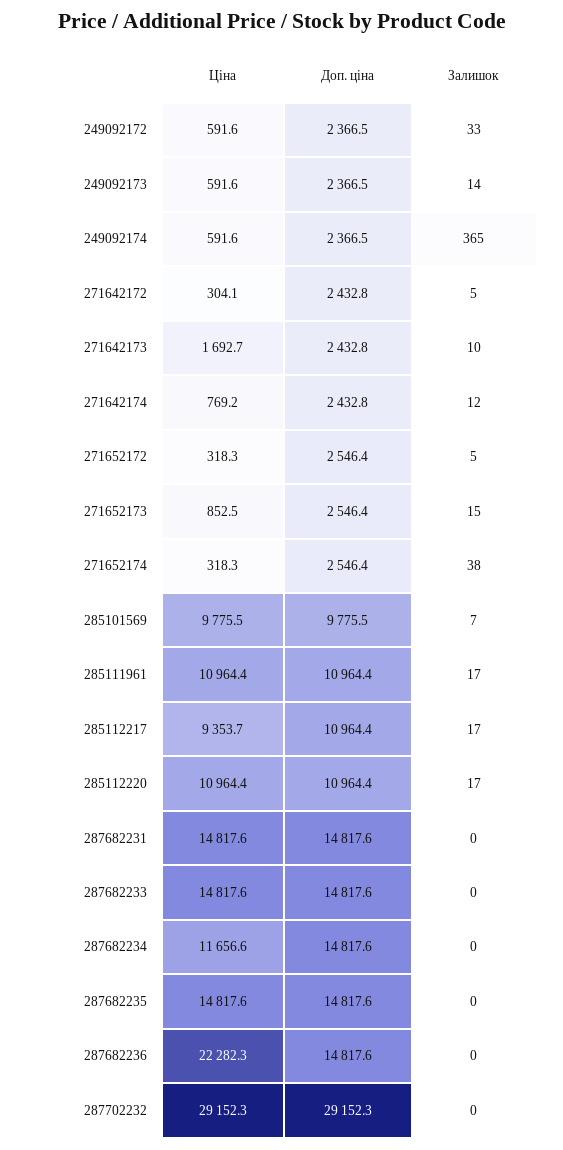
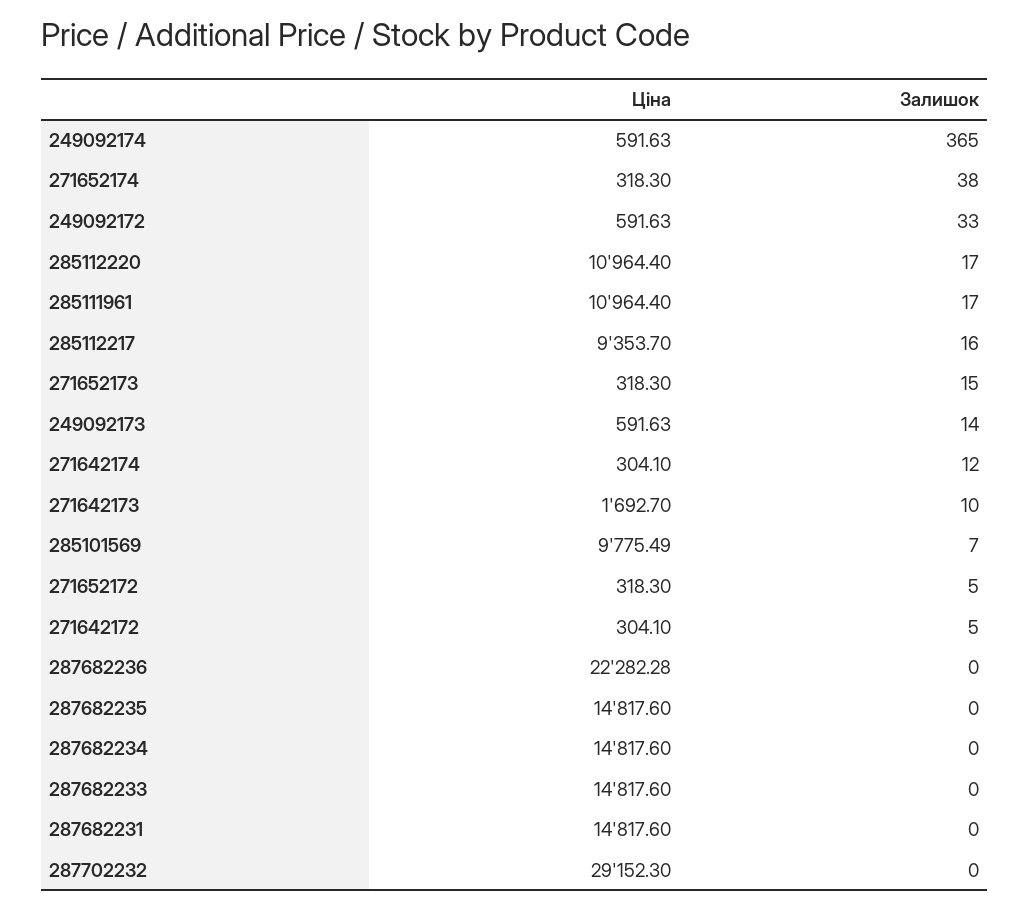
  {
    "Ціна": {
      "249092172": 591.63,
      "249092173": 591.63,
      "249092174": 591.63,
      "271642172": 304.1,
      "271642173": 1692.7,
-     "271642174": 769.2,
+     "271642174": 304.1,
      "271652172": 318.3,
-     "271652173": 852.5,
+     "271652173": 318.3,
      "271652174": 318.3,
      "285101569": 9775.49,
      "285111961": 10964.4,
      "285112217": 9353.7,
      "285112220": 10964.4,
      "287682231": 14817.6,
      "287682233": 14817.6,
-     "287682234": 11656.6,
+     "287682234": 14817.6,
      "287682235": 14817.6,
      "287682236": 22282.28,
      "287702232": 29152.3
    },
-   "Доп. ціна": {
-     "249092172": 2366.5,
-     "249092173": 2366.5,
-     "249092174": 2366.5,
-     "271642172": 2432.8,
-     "271642173": 2432.8,
-     "271642174": 2432.8,
-     "271652172": 2546.4,
-     "271652173": 2546.4,
-     "271652174": 2546.4,
-     "285101569": 9775.5,
-     "285111961": 10964.4,
-     "285112217": 10964.4,
-     "285112220": 10964.4,
-     "287682231": 14817.6,
-     "287682233": 14817.6,
-     "287682234": 14817.6,
-     "287682235": 14817.6,
-     "287682236": 14817.6,
-     "287702232": 29152.3
-   },
    "Залишок": {
      "249092172": 33,
      "249092173": 14,
      "249092174": 365,
      "271642172": 5,
      "271642173": 10,
      "271642174": 12,
      "271652172": 5,
      "271652173": 15,
      "271652174": 38,
      "285101569": 7,
      "285111961": 17,
-     "285112217": 17,
+     "285112217": 16,
      "285112220": 17,
      "287682231": 0,
      "287682233": 0,
      "287682234": 0,
      "287682235": 0,
      "287682236": 0,
      "287702232": 0
    }
  }

